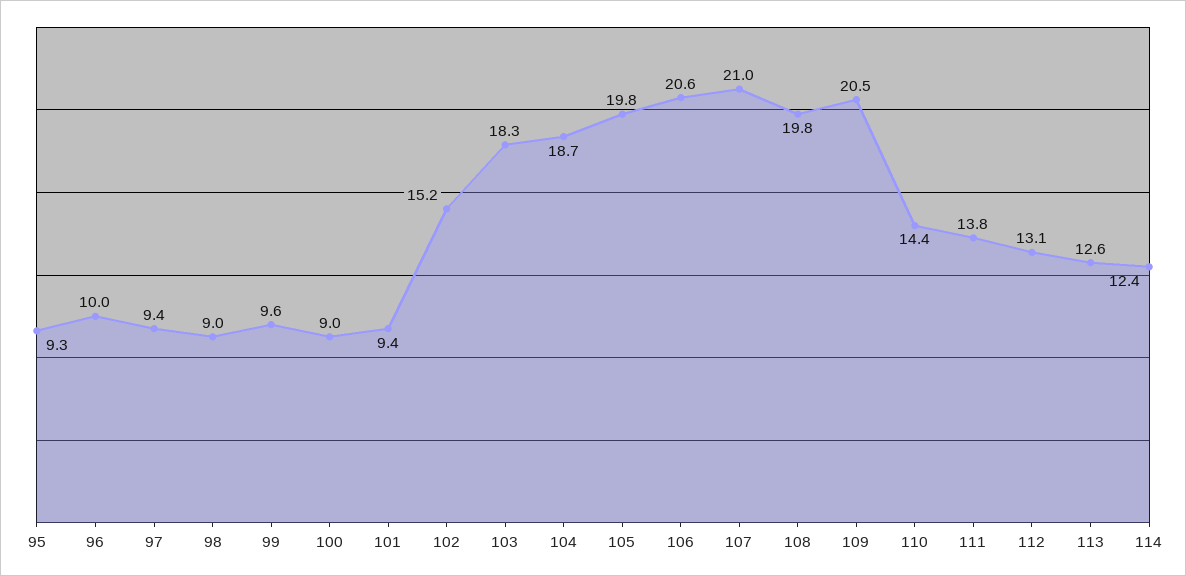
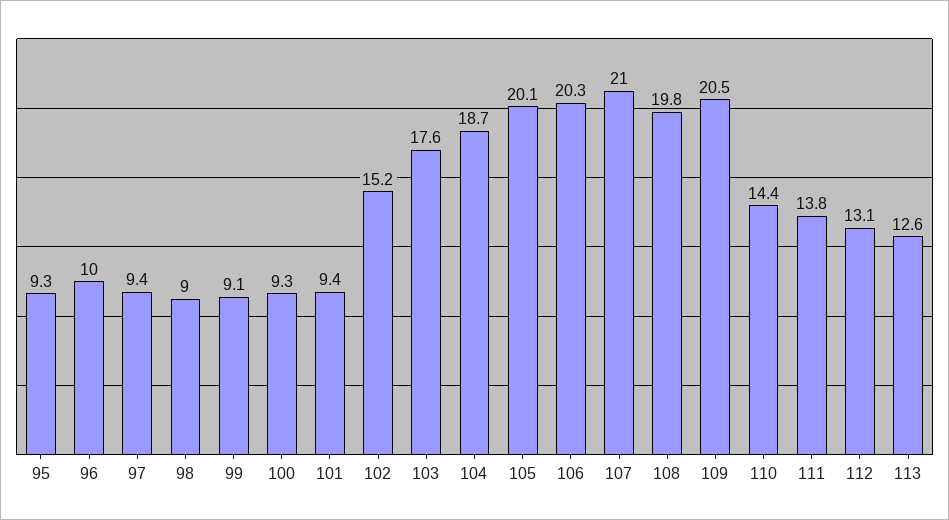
  {
    "95": 9.3,
    "96": 10,
    "97": 9.4,
    "98": 9,
-   "99": 9.6,
+   "99": 9.1,
-   "100": 9,
+   "100": 9.3,
    "101": 9.4,
    "102": 15.2,
-   "103": 18.3,
+   "103": 17.6,
    "104": 18.7,
-   "105": 19.8,
+   "105": 20.1,
-   "106": 20.6,
+   "106": 20.3,
    "107": 21,
    "108": 19.8,
    "109": 20.5,
    "110": 14.4,
    "111": 13.8,
    "112": 13.1,
-   "113": 12.6,
+   "113": 12.6
-   "114": 12.4
  }

